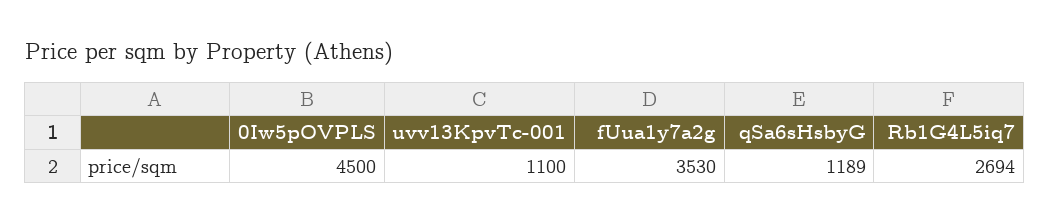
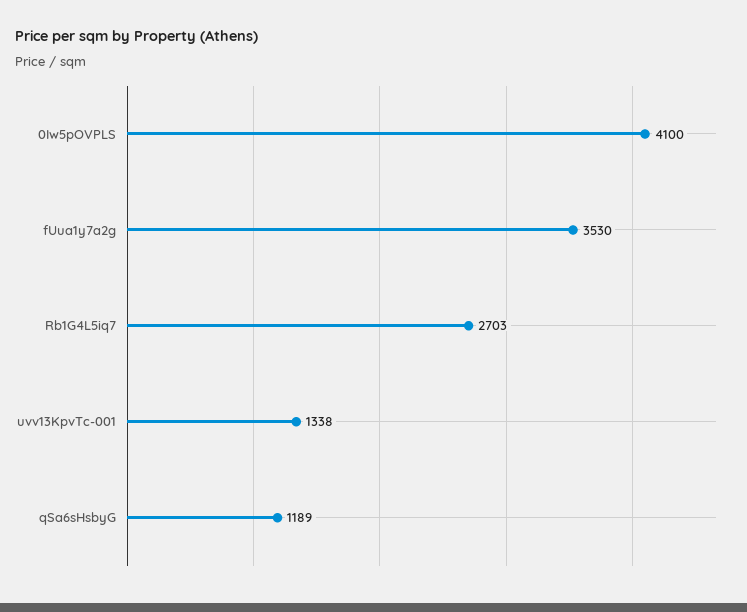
  {
-   "0Iw5pOVPLS": 4500,
+   "0Iw5pOVPLS": 4100,
-   "uvv13KpvTc-001": 1100,
+   "uvv13KpvTc-001": 1338,
    "fUua1y7a2g": 3530,
    "qSa6sHsbyG": 1189,
-   "Rb1G4L5iq7": 2694
+   "Rb1G4L5iq7": 2703
  }

